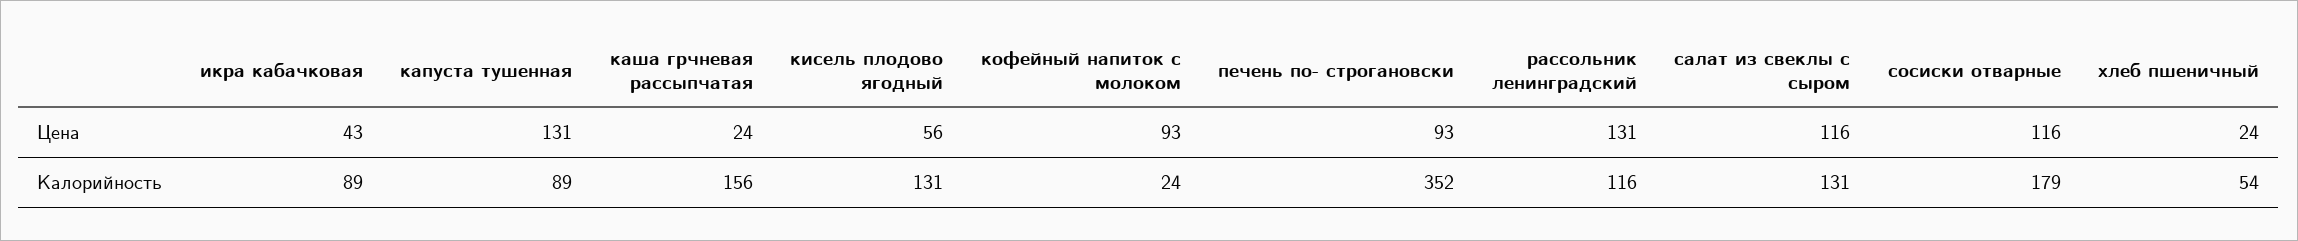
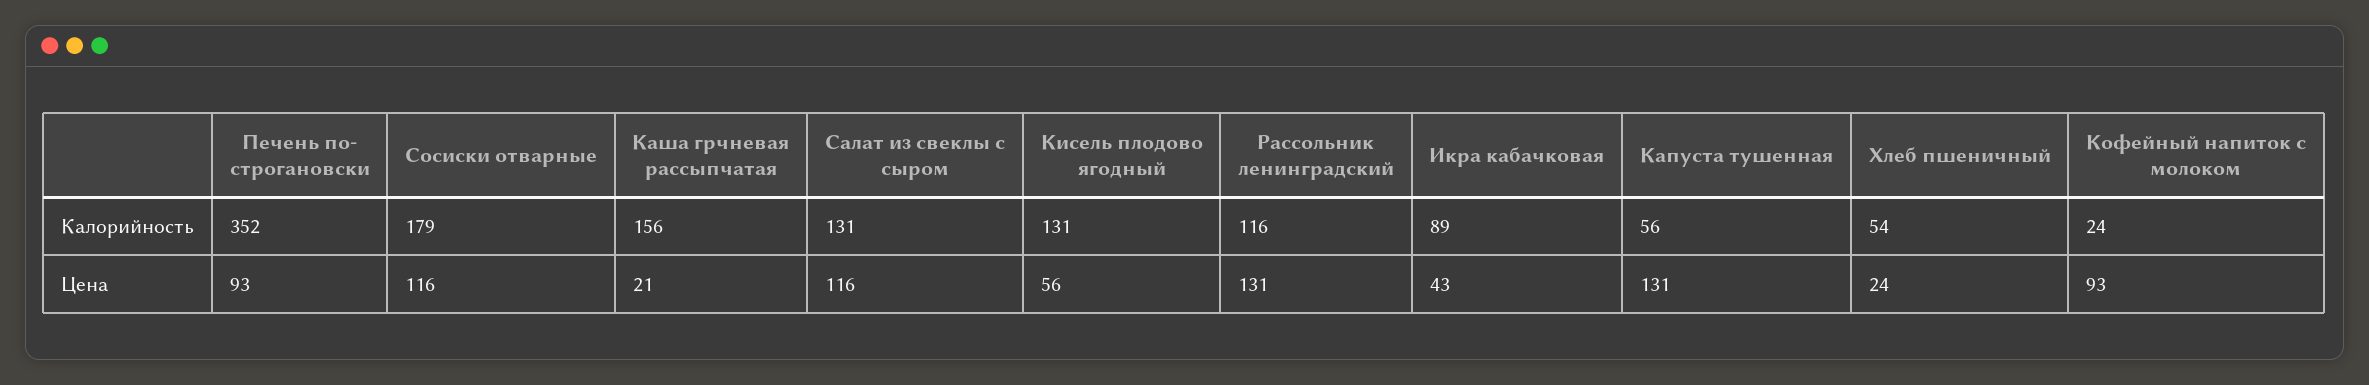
  {
    "икра кабачковая": {
      "Цена": 43,
      "Калорийность": 89
    },
    "капуста тушенная": {
      "Цена": 131,
-     "Калорийность": 89
+     "Калорийность": 56
    },
    "каша грчневая рассыпчатая": {
-     "Цена": 24,
+     "Цена": 21,
      "Калорийность": 156
    },
    "кисель плодово ягодный": {
      "Цена": 56,
      "Калорийность": 131
    },
    "кофейный напиток с молоком": {
      "Цена": 93,
      "Калорийность": 24
    },
    "печень по- строгановски": {
      "Цена": 93,
      "Калорийность": 352
    },
    "рассольник ленинградский": {
      "Цена": 131,
      "Калорийность": 116
    },
    "салат из свеклы с сыром": {
      "Цена": 116,
      "Калорийность": 131
    },
    "сосиски отварные": {
      "Цена": 116,
      "Калорийность": 179
    },
    "хлеб пшеничный": {
      "Цена": 24,
      "Калорийность": 54
    }
  }

